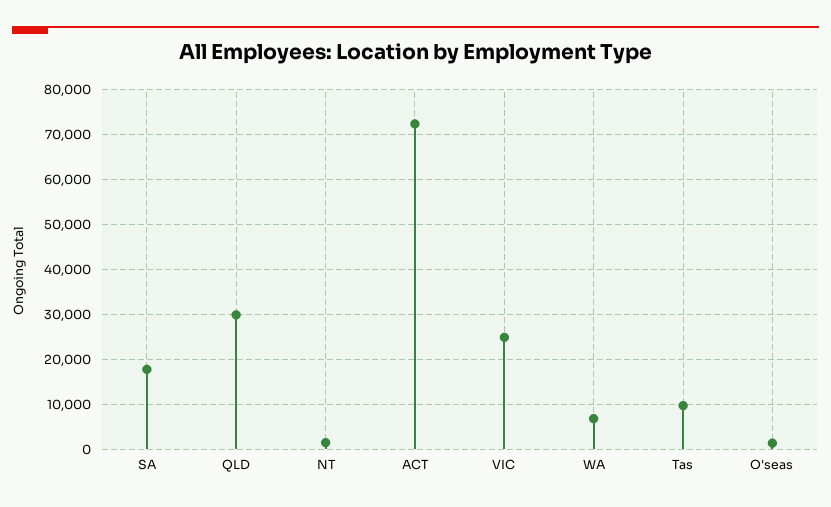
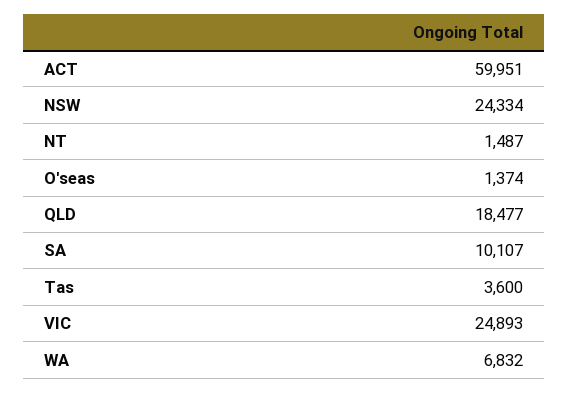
  {
-   "SA": 18000,
+   "SA": 10107,
-   "QLD": 30000,
+   "QLD": 18477,
    "NT": 1487,
-   "ACT": 72000,
+   "ACT": 59951,
    "VIC": 24893,
    "WA": 6832,
-   "Tas": 10000,
+   "Tas": 3600,
-   "O'seas": 1374
+   "O'seas": 1374,
+   "NSW": 24334
  }

